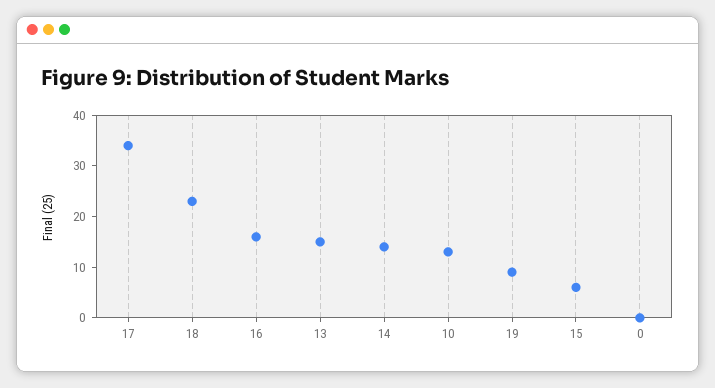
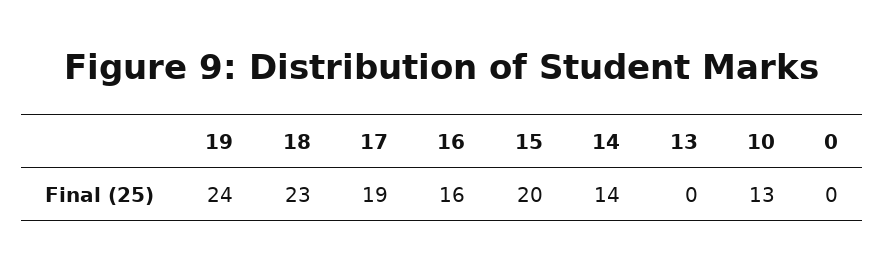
  {
-   "17": 35,
+   "17": 19,
    "18": 23,
    "16": 16,
-   "13": 15,
+   "13": 0,
    "14": 14,
    "10": 13,
-   "19": 10,
+   "19": 24,
-   "15": 5,
+   "15": 20,
    "0": 0
  }

